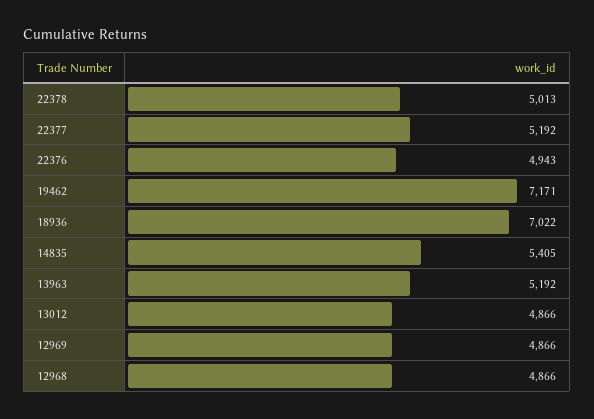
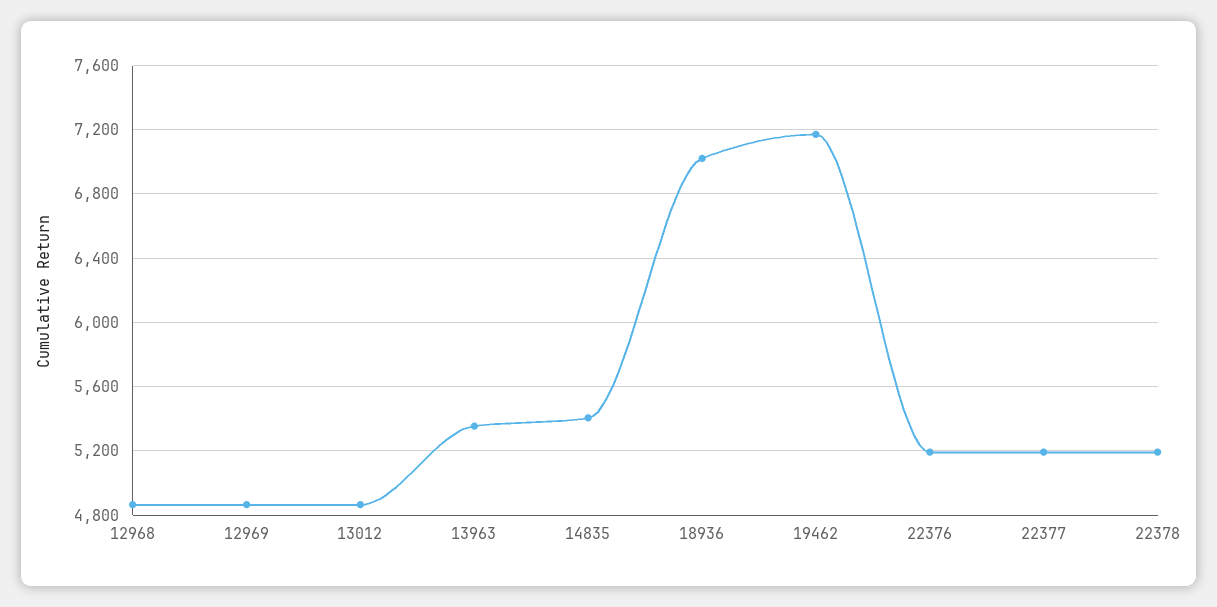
  {
-   "22378": 5013,
+   "22378": 5200,
    "22377": 5192,
-   "22376": 4943,
+   "22376": 5200,
    "19462": 7171,
    "18936": 7022,
    "14835": 5405,
-   "13963": 5192,
+   "13963": 5350,
    "13012": 4866,
    "12969": 4866,
    "12968": 4866
  }

